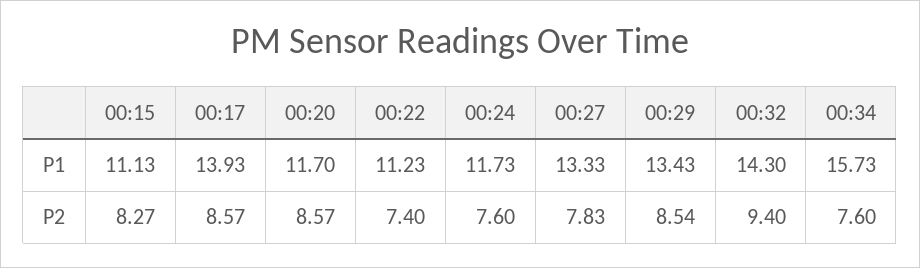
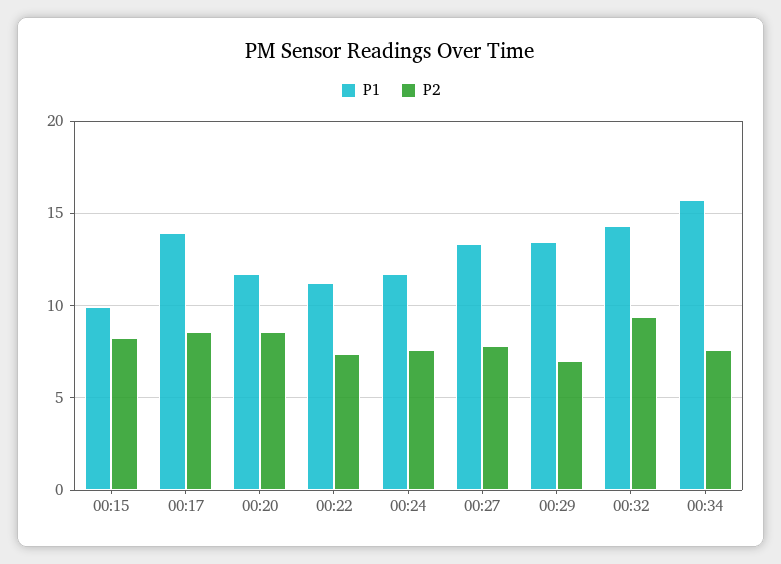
  {
    "P1": {
-     "00:15": 11.13,
+     "00:15": 10,
      "00:17": 13.93,
      "00:20": 11.7,
      "00:22": 11.23,
      "00:24": 11.73,
      "00:27": 13.33,
      "00:29": 13.43,
      "00:32": 14.3,
      "00:34": 15.73
    },
    "P2": {
      "00:15": 8.27,
      "00:17": 8.57,
      "00:20": 8.57,
      "00:22": 7.4,
      "00:24": 7.6,
      "00:27": 7.83,
-     "00:29": 8.54,
+     "00:29": 7,
      "00:32": 9.4,
      "00:34": 7.6
    }
  }

